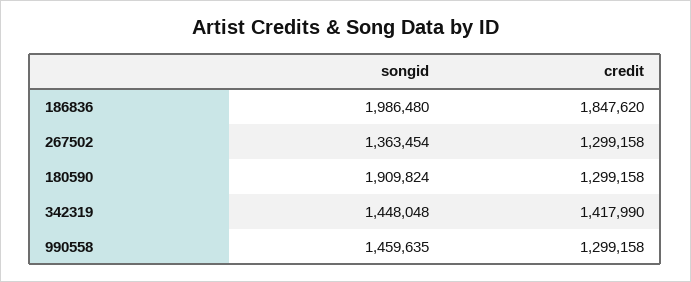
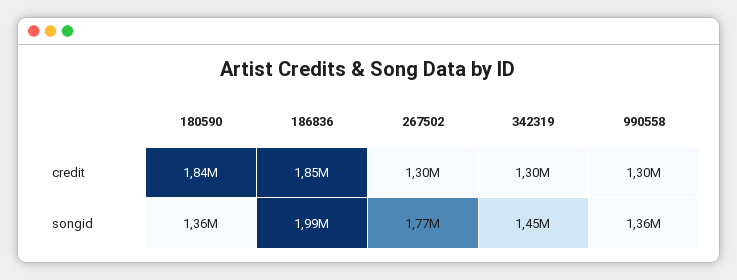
  {
    "songid": {
      "186836": 1986480,
-     "267502": 1363454,
+     "267502": 1770000,
-     "180590": 1909824,
+     "180590": 1360000,
      "342319": 1448048,
-     "990558": 1459635
+     "990558": 1360000
    },
    "credit": {
      "186836": 1847620,
      "267502": 1299158,
-     "180590": 1299158,
+     "180590": 1840000,
-     "342319": 1417990,
+     "342319": 1300000,
      "990558": 1299158
    }
  }

